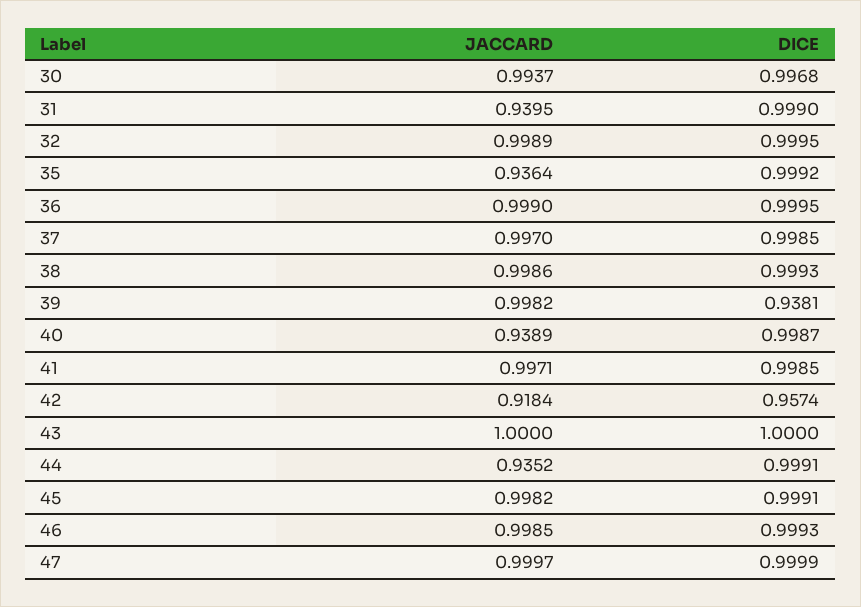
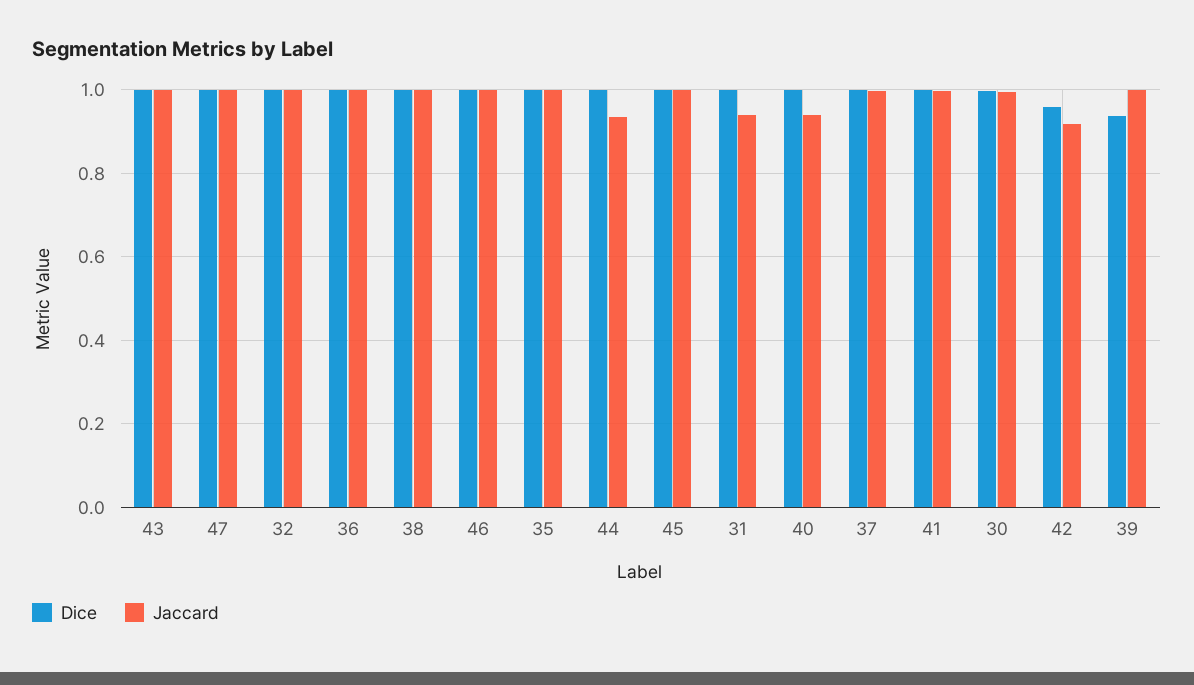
  {
    "JACCARD": {
      "30": 0.9937,
      "31": 0.9395,
      "32": 0.9989,
-     "35": 0.9364,
+     "35": 1,
      "36": 0.999,
      "37": 0.997,
      "38": 0.9986,
      "39": 0.9982,
      "40": 0.9389,
      "41": 0.9971,
      "42": 0.9184,
      "43": 1,
      "44": 0.9352,
      "45": 0.9982,
      "46": 0.9985,
      "47": 0.9997
    },
    "DICE": {
      "30": 0.9968,
      "31": 0.999,
      "32": 0.9995,
      "35": 0.9992,
      "36": 0.9995,
      "37": 0.9985,
      "38": 0.9993,
      "39": 0.9381,
      "40": 0.9987,
      "41": 0.9985,
      "42": 0.9574,
      "43": 1,
      "44": 0.9991,
      "45": 0.9991,
      "46": 0.9993,
      "47": 0.9999
    }
  }

